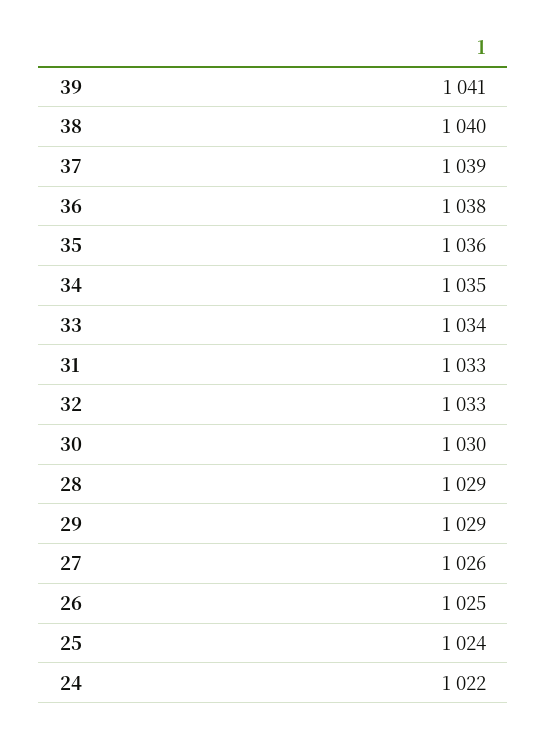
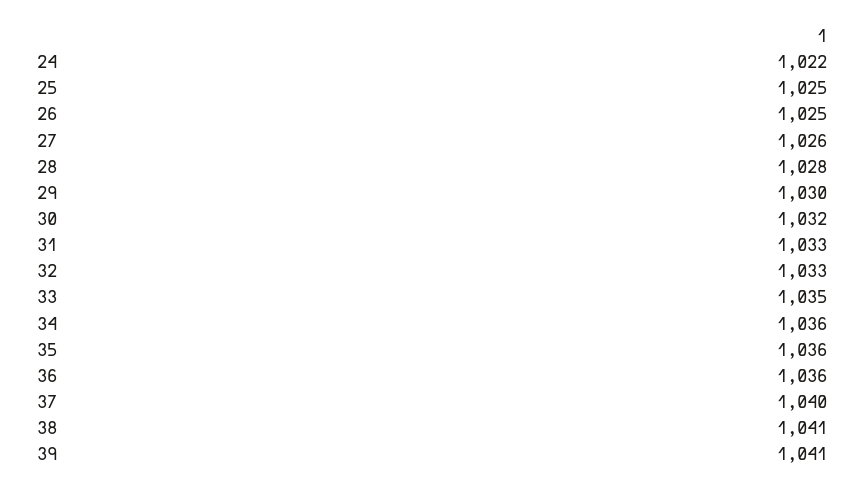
  {
    "39": 1041,
-   "38": 1040,
+   "38": 1041,
-   "37": 1039,
+   "37": 1040,
-   "36": 1038,
+   "36": 1036,
    "35": 1036,
-   "34": 1035,
+   "34": 1036,
-   "33": 1034,
+   "33": 1035,
    "31": 1033,
    "32": 1033,
-   "30": 1030,
+   "30": 1032,
-   "28": 1029,
+   "28": 1028,
-   "29": 1029,
+   "29": 1030,
    "27": 1026,
    "26": 1025,
-   "25": 1024,
+   "25": 1025,
    "24": 1022
  }

